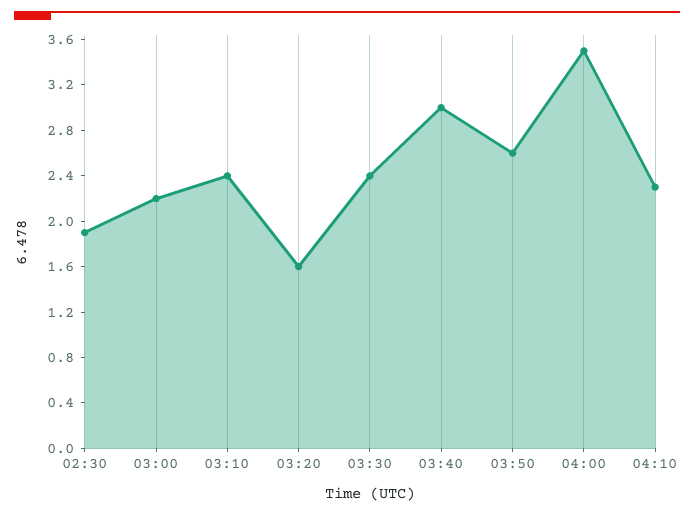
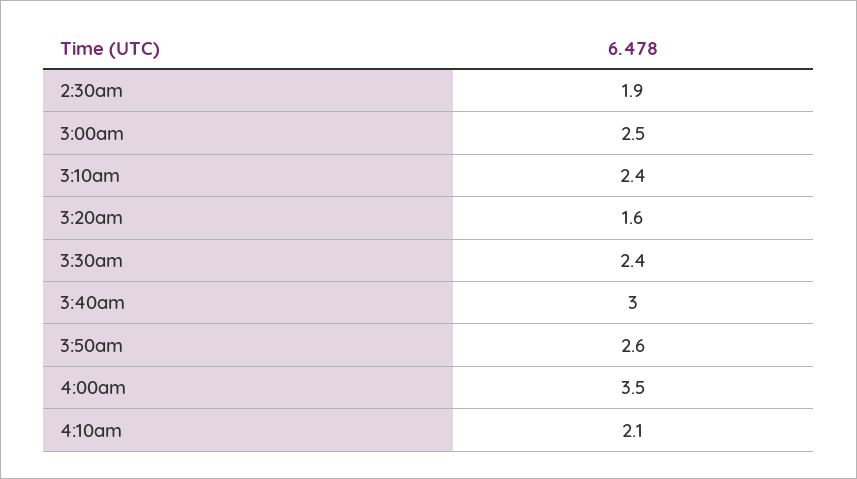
  {
    "02:30": 1.9,
-   "03:00": 2.2,
+   "03:00": 2.5,
    "03:10": 2.4,
    "03:20": 1.6,
    "03:30": 2.4,
    "03:40": 3,
    "03:50": 2.6,
    "04:00": 3.5,
-   "04:10": 2.3
+   "04:10": 2.1
  }

